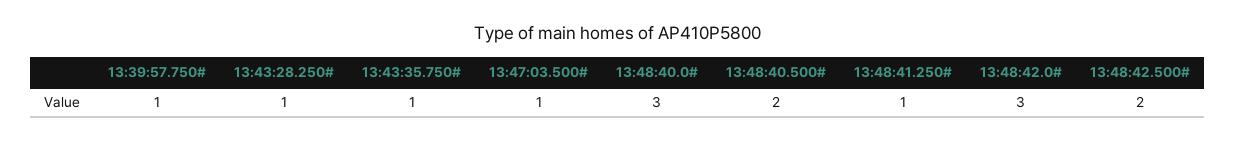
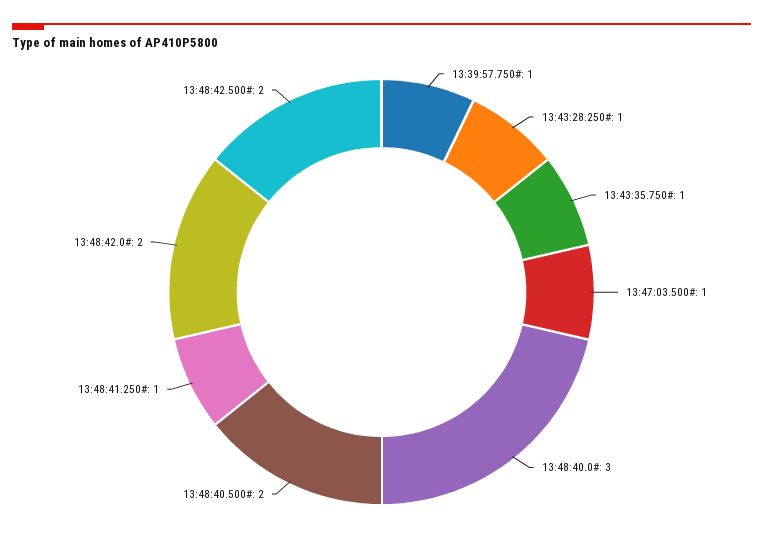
  {
    "13:39:57.750#": 1,
    "13:43:28.250#": 1,
    "13:43:35.750#": 1,
    "13:47:03.500#": 1,
    "13:48:40.0#": 3,
    "13:48:40.500#": 2,
    "13:48:41.250#": 1,
-   "13:48:42.0#": 3,
+   "13:48:42.0#": 2,
    "13:48:42.500#": 2
  }

